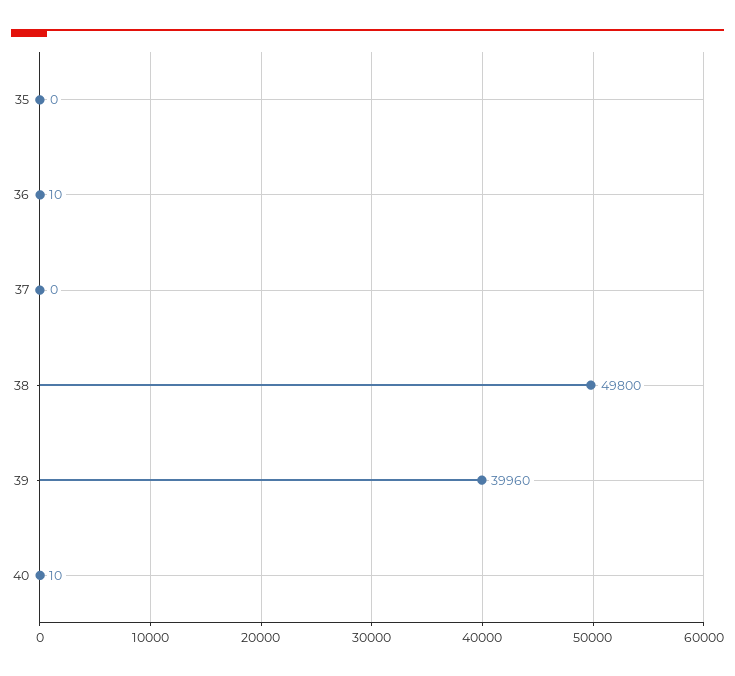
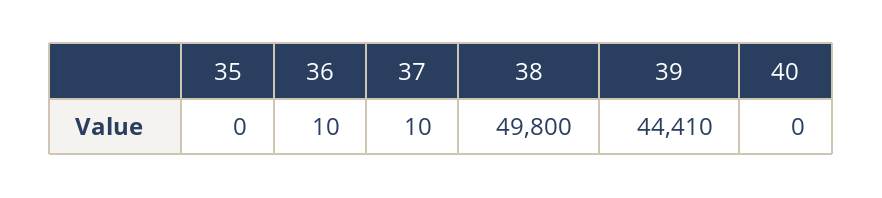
  {
    "35": 0,
    "36": 10,
-   "37": 0,
+   "37": 10,
    "38": 49800,
-   "39": 39960,
+   "39": 44410,
-   "40": 10
+   "40": 0
  }

